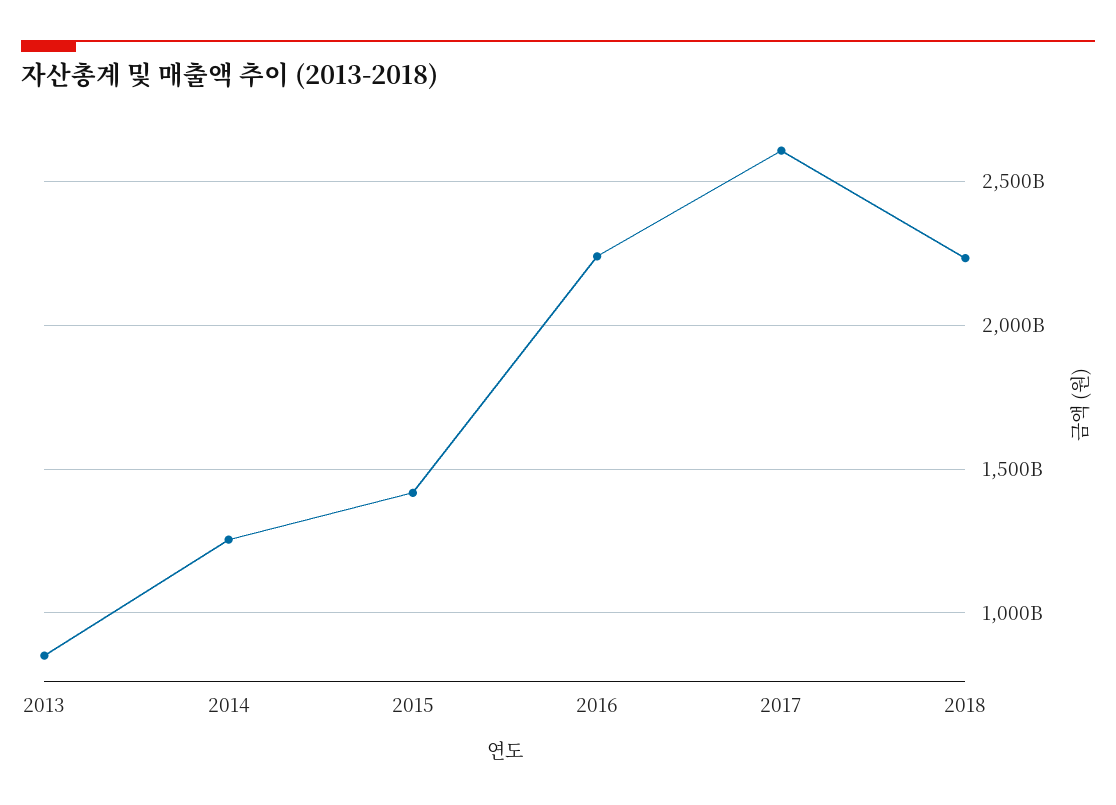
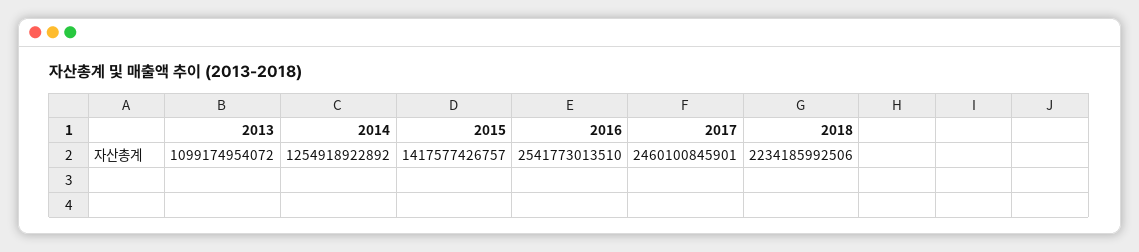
  {
-   "2013": 850000000000,
+   "2013": 1099174954072,
    "2014": 1254918922892,
    "2015": 1417577426757,
-   "2016": 2250000000000,
+   "2016": 2541773013510,
-   "2017": 2600000000000,
+   "2017": 2460100845901,
    "2018": 2234185992506
  }

